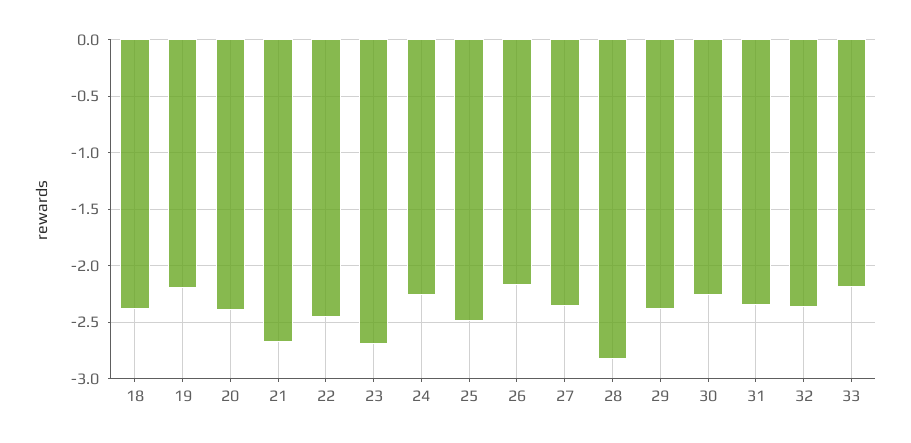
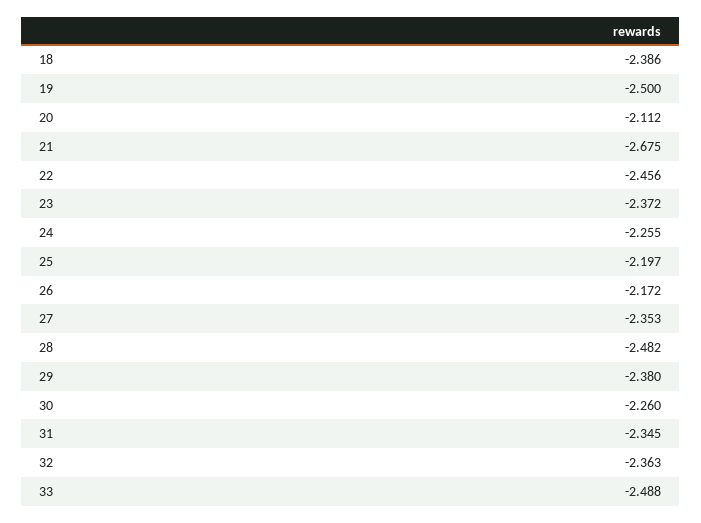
  {
    "18": -2.386,
-   "19": -2.2,
+   "19": -2.5,
-   "20": -2.4,
+   "20": -2.112,
    "21": -2.675,
    "22": -2.456,
-   "23": -2.7,
+   "23": -2.372,
    "24": -2.255,
-   "25": -2.5,
+   "25": -2.197,
    "26": -2.172,
    "27": -2.353,
-   "28": -2.8,
+   "28": -2.482,
    "29": -2.38,
    "30": -2.26,
    "31": -2.345,
    "32": -2.363,
-   "33": -2.2
+   "33": -2.488
  }

